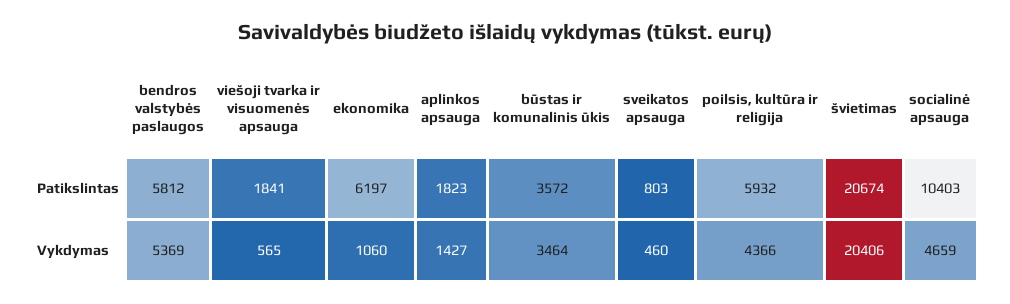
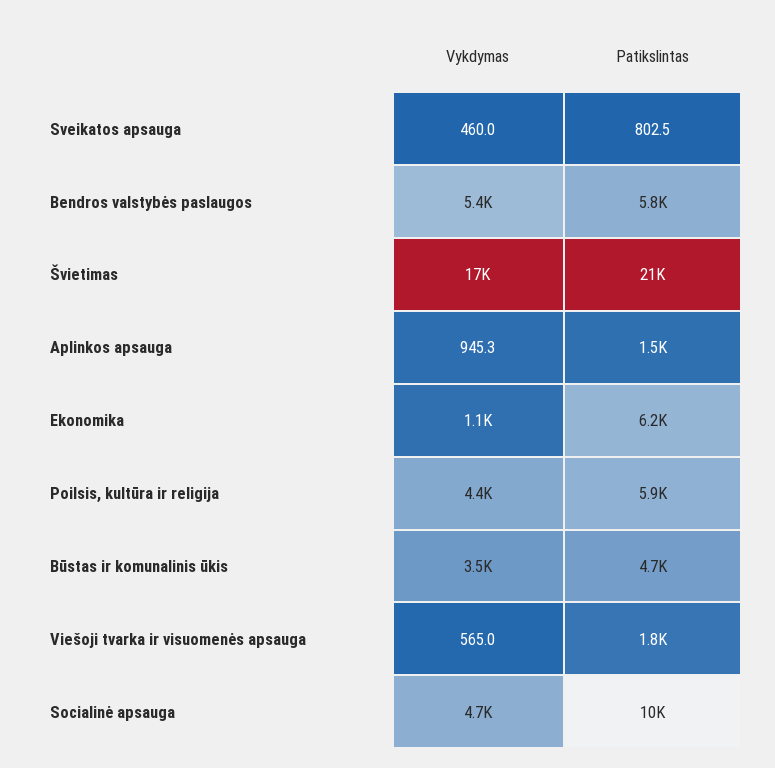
  {
    "bendros valstybės paslaugos": {
      "Patikslintas": 5812,
      "Vykdymas": 5369
    },
    "viešoji tvarka ir visuomenės apsauga": {
      "Patikslintas": 1841,
      "Vykdymas": 565
    },
    "ekonomika": {
      "Patikslintas": 6197,
      "Vykdymas": 1060
    },
    "aplinkos apsauga": {
-     "Patikslintas": 1823,
+     "Patikslintas": 1500,
-     "Vykdymas": 1427
+     "Vykdymas": 945.3
    },
    "būstas ir komunalinis ūkis": {
-     "Patikslintas": 3572,
+     "Patikslintas": 4700,
      "Vykdymas": 3464
    },
    "sveikatos apsauga": {
      "Patikslintas": 802.5,
      "Vykdymas": 460
    },
    "poilsis, kultūra ir religija": {
      "Patikslintas": 5932,
      "Vykdymas": 4366
    },
    "švietimas": {
      "Patikslintas": 20674,
-     "Vykdymas": 20406
+     "Vykdymas": 17000
    },
    "socialinė apsauga": {
      "Patikslintas": 10403,
      "Vykdymas": 4659
    }
  }

